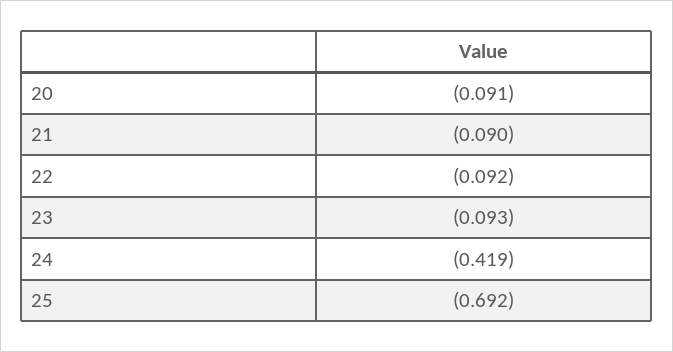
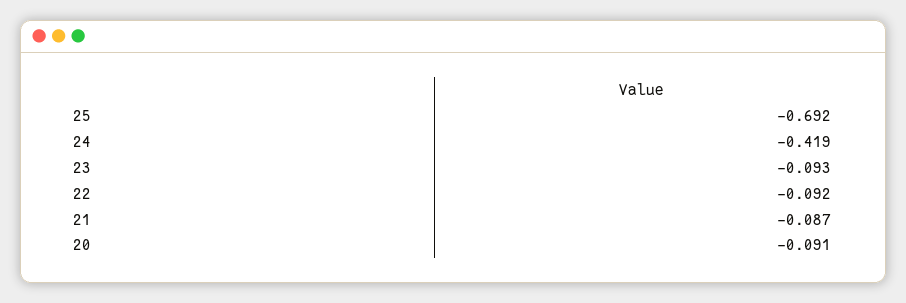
  {
    "20": -0.091,
-   "21": -0.09,
+   "21": -0.087,
    "22": -0.092,
    "23": -0.093,
    "24": -0.419,
    "25": -0.692
  }

